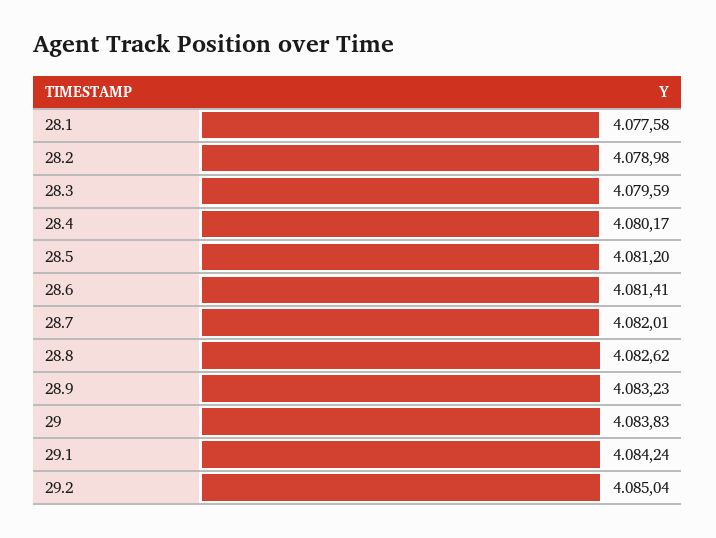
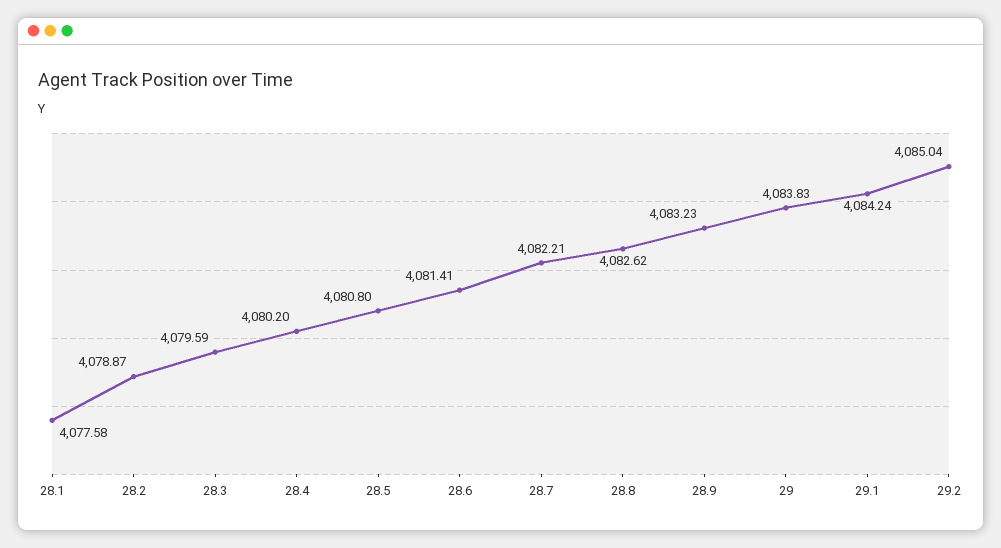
  {
    "28.1": 4077.58,
-   "28.2": 4078.98,
+   "28.2": 4078.87,
    "28.3": 4079.59,
-   "28.4": 4080.17,
+   "28.4": 4080.2,
-   "28.5": 4081.2,
+   "28.5": 4080.8,
    "28.6": 4081.41,
-   "28.7": 4082.01,
+   "28.7": 4082.21,
    "28.8": 4082.62,
    "28.9": 4083.23,
    "29": 4083.83,
    "29.1": 4084.24,
    "29.2": 4085.04
  }

